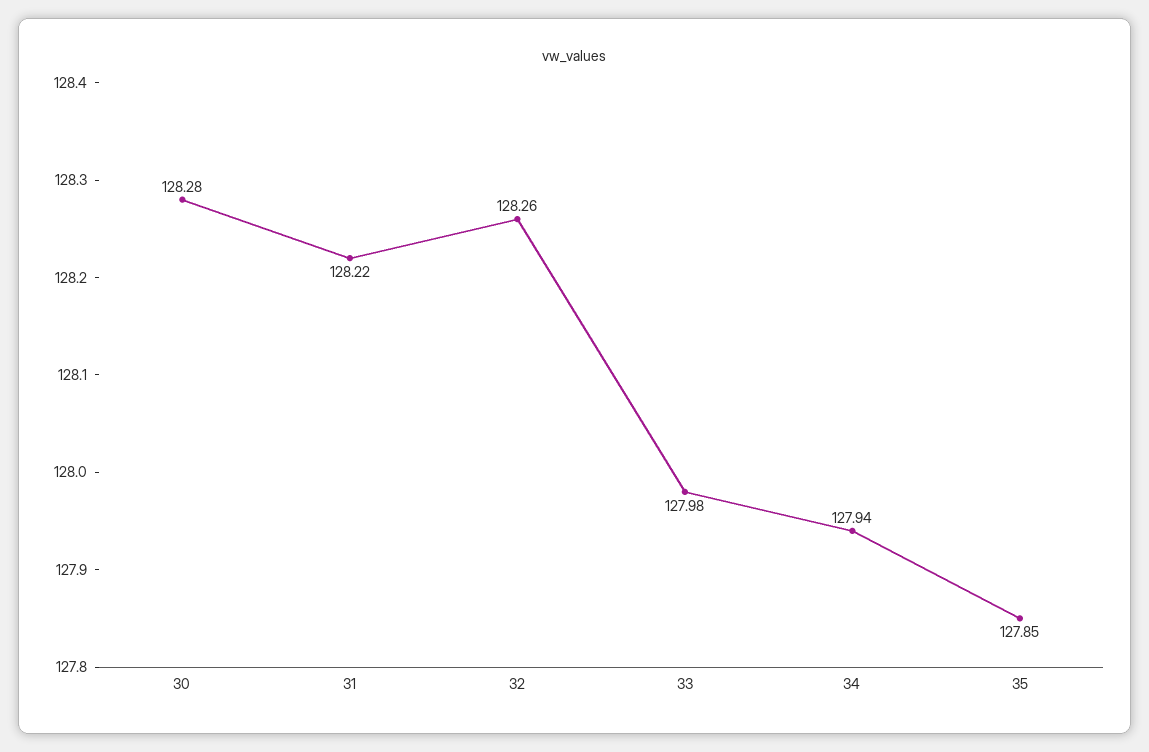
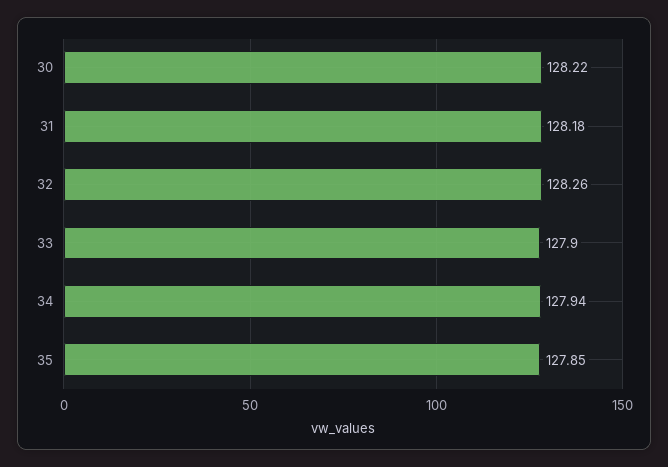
  {
-   "30": 128.28,
+   "30": 128.22,
-   "31": 128.22,
+   "31": 128.18,
    "32": 128.26,
-   "33": 127.98,
+   "33": 127.9,
    "34": 127.94,
    "35": 127.85
  }

